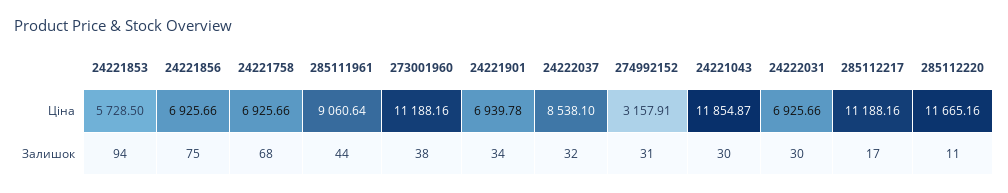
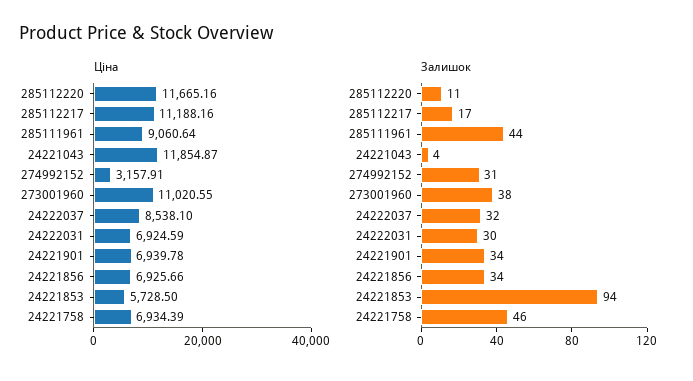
  {
    "Ціна": {
      "24221853": 5728.5,
      "24221856": 6925.66,
-     "24221758": 6925.66,
+     "24221758": 6934.39,
      "285111961": 9060.64,
-     "273001960": 11188.16,
+     "273001960": 11020.55,
      "24221901": 6939.78,
      "24222037": 8538.1,
      "274992152": 3157.91,
      "24221043": 11854.87,
-     "24222031": 6925.66,
+     "24222031": 6924.59,
      "285112217": 11188.16,
      "285112220": 11665.16
    },
    "Залишок": {
      "24221853": 94,
-     "24221856": 75,
+     "24221856": 34,
-     "24221758": 68,
+     "24221758": 46,
      "285111961": 44,
      "273001960": 38,
      "24221901": 34,
      "24222037": 32,
      "274992152": 31,
-     "24221043": 30,
+     "24221043": 4,
      "24222031": 30,
      "285112217": 17,
      "285112220": 11
    }
  }

